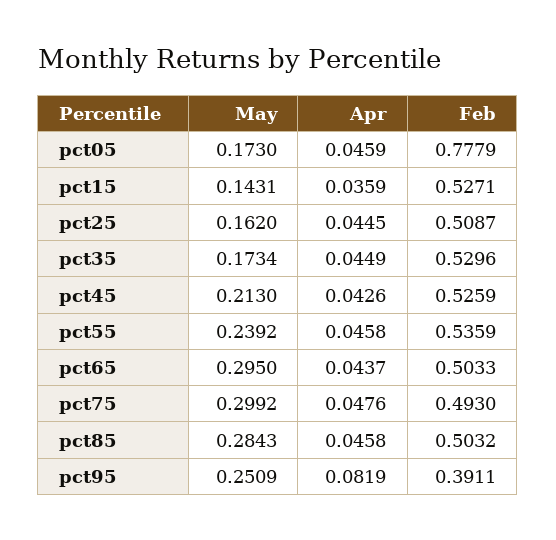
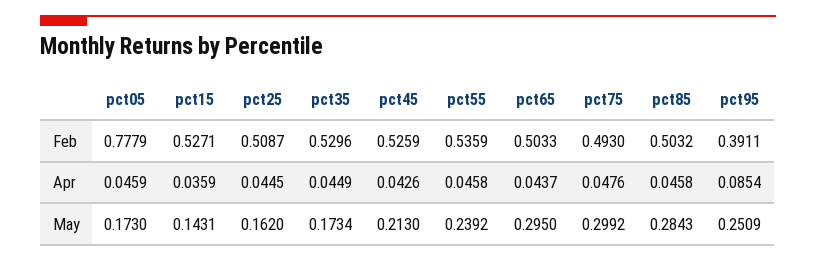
  {
    "May": {
      "pct05": 0.173,
      "pct15": 0.1431,
      "pct25": 0.162,
      "pct35": 0.1734,
      "pct45": 0.213,
      "pct55": 0.2392,
      "pct65": 0.295,
      "pct75": 0.2992,
      "pct85": 0.2843,
      "pct95": 0.2509
    },
    "Apr": {
      "pct05": 0.0459,
      "pct15": 0.0359,
      "pct25": 0.0445,
      "pct35": 0.0449,
      "pct45": 0.0426,
      "pct55": 0.0458,
      "pct65": 0.0437,
      "pct75": 0.0476,
      "pct85": 0.0458,
-     "pct95": 0.0819
+     "pct95": 0.0854
    },
    "Feb": {
      "pct05": 0.7779,
      "pct15": 0.5271,
      "pct25": 0.5087,
      "pct35": 0.5296,
      "pct45": 0.5259,
      "pct55": 0.5359,
      "pct65": 0.5033,
      "pct75": 0.493,
      "pct85": 0.5032,
      "pct95": 0.3911
    }
  }

